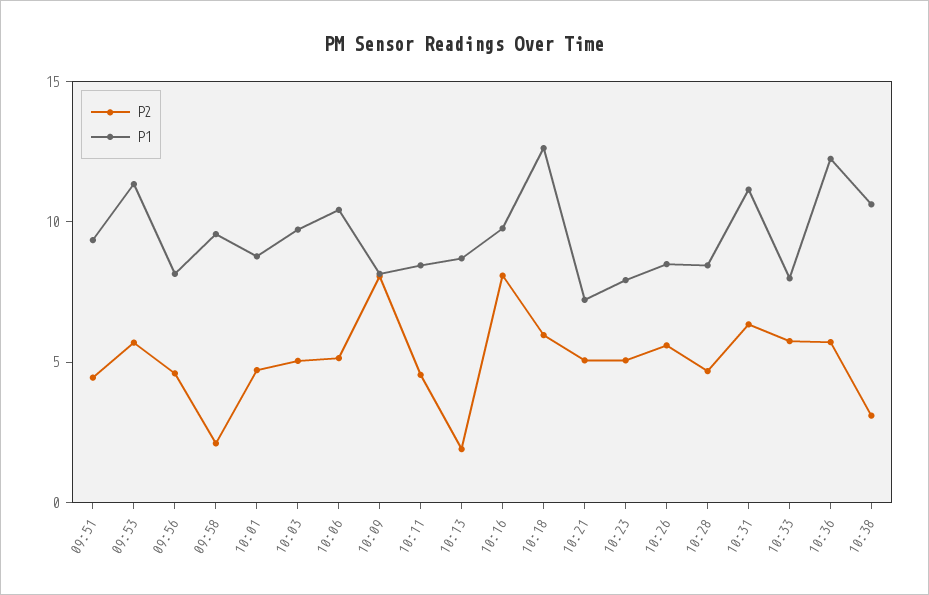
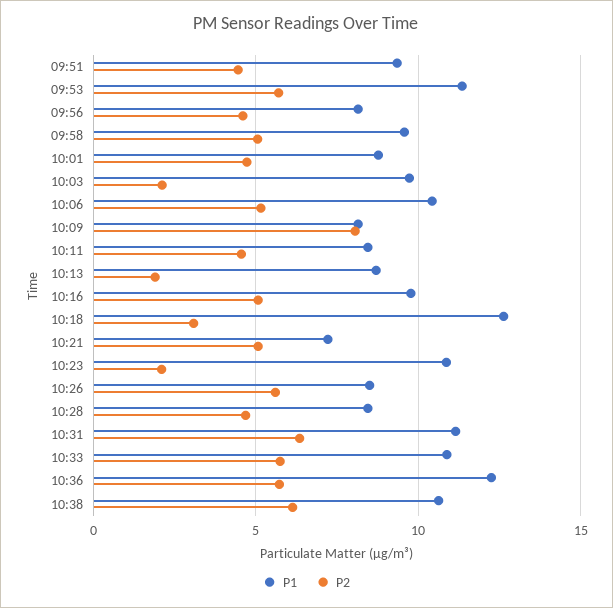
  {
    "P2": {
      "09:51": 4.5,
      "09:53": 5.5,
      "09:56": 4.5,
-     "09:58": 2,
+     "09:58": 5,
      "10:01": 4.5,
-     "10:03": 5,
+     "10:03": 2,
      "10:06": 5,
      "10:09": 8,
      "10:11": 4.5,
      "10:13": 2,
-     "10:16": 8,
+     "10:16": 5,
-     "10:18": 6,
+     "10:18": 3,
      "10:21": 5,
-     "10:23": 5,
+     "10:23": 2,
      "10:26": 5.5,
      "10:28": 4.5,
      "10:31": 6.5,
      "10:33": 6,
      "10:36": 5.5,
-     "10:38": 3
+     "10:38": 6
    },
    "P1": {
      "09:51": 9.5,
      "09:53": 11.5,
      "09:56": 8,
      "09:58": 9.5,
      "10:01": 9,
      "10:03": 9.5,
      "10:06": 10.5,
      "10:09": 8,
      "10:11": 8.5,
      "10:13": 8.5,
      "10:16": 10,
      "10:18": 12.5,
      "10:21": 7,
-     "10:23": 8,
+     "10:23": 11,
      "10:26": 8.5,
      "10:28": 8.5,
      "10:31": 11,
-     "10:33": 8,
+     "10:33": 11,
      "10:36": 12.5,
      "10:38": 10.5
    }
  }

